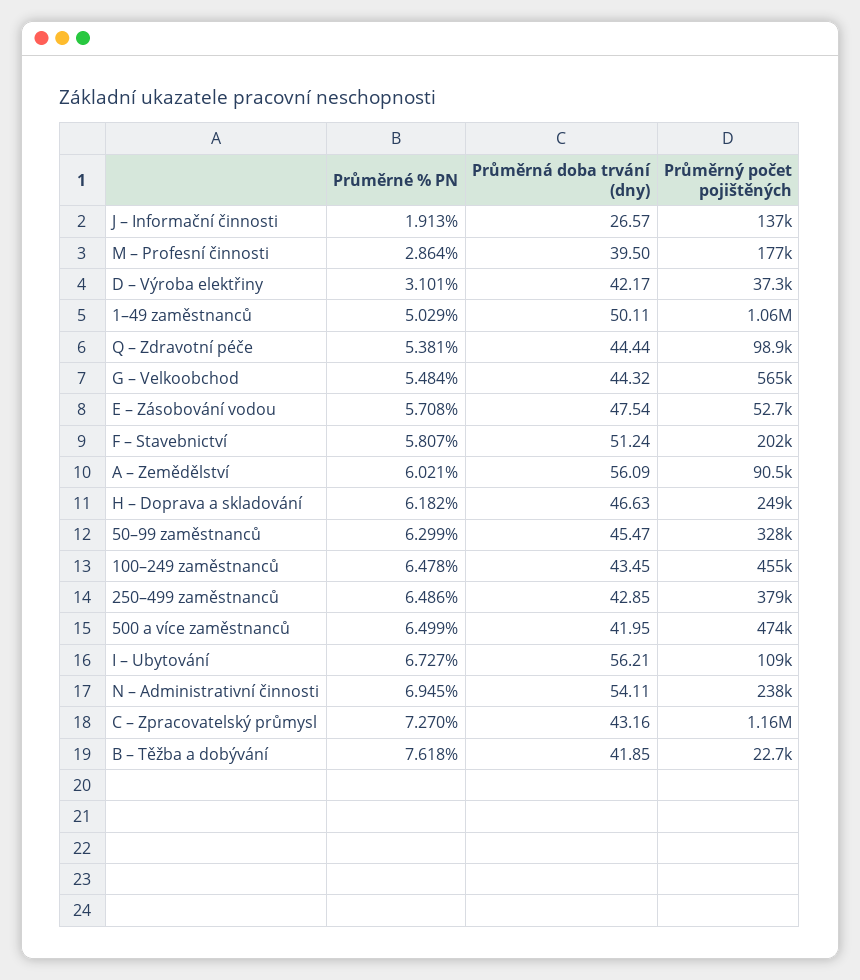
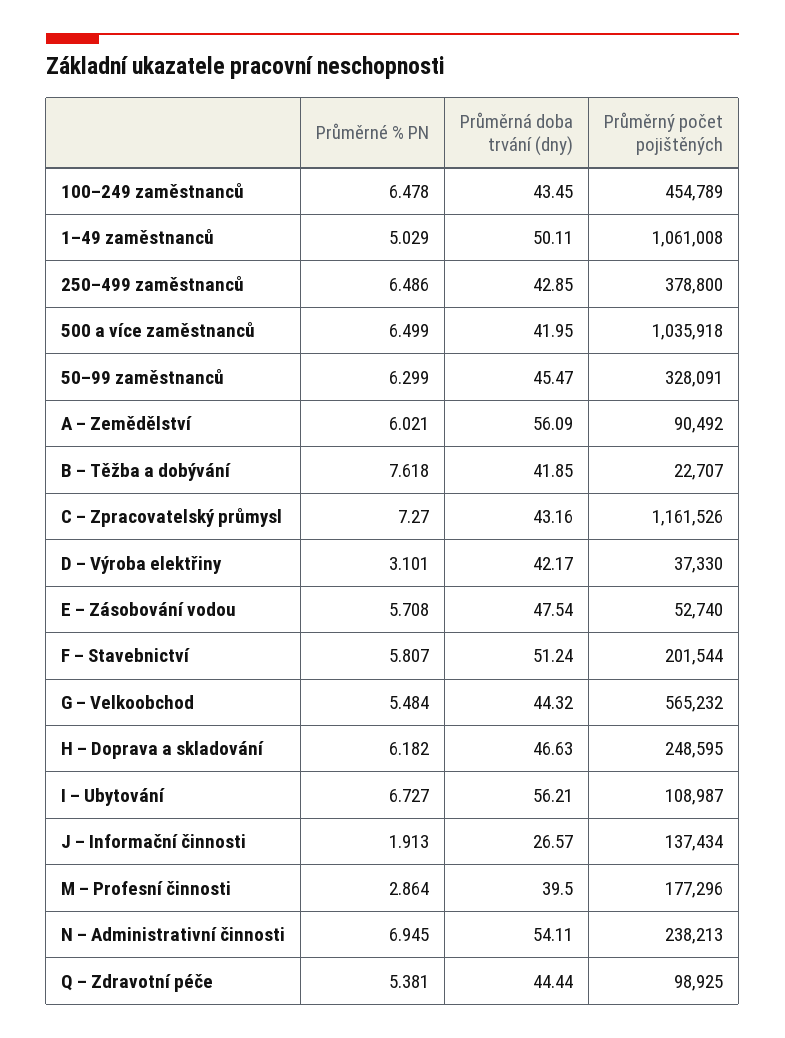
  {
    "Průměrné % PN": {
      "J – Informační činnosti": 1.913,
      "M – Profesní činnosti": 2.864,
      "D – Výroba elektřiny": 3.101,
      "1–49 zaměstnanců": 5.029,
      "Q – Zdravotní péče": 5.381,
      "G – Velkoobchod": 5.484,
      "E – Zásobování vodou": 5.708,
      "F – Stavebnictví": 5.807,
      "A – Zemědělství": 6.021,
      "H – Doprava a skladování": 6.182,
      "50–99 zaměstnanců": 6.299,
      "100–249 zaměstnanců": 6.478,
      "250–499 zaměstnanců": 6.486,
      "500 a více zaměstnanců": 6.499,
      "I – Ubytování": 6.727,
      "N – Administrativní činnosti": 6.945,
      "C – Zpracovatelský průmysl": 7.27,
      "B – Těžba a dobývání": 7.618
    },
    "Průměrná doba trvání (dny)": {
      "J – Informační činnosti": 26.57,
      "M – Profesní činnosti": 39.5,
      "D – Výroba elektřiny": 42.17,
      "1–49 zaměstnanců": 50.11,
      "Q – Zdravotní péče": 44.44,
      "G – Velkoobchod": 44.32,
      "E – Zásobování vodou": 47.54,
      "F – Stavebnictví": 51.24,
      "A – Zemědělství": 56.09,
      "H – Doprava a skladování": 46.63,
      "50–99 zaměstnanců": 45.47,
      "100–249 zaměstnanců": 43.45,
      "250–499 zaměstnanců": 42.85,
      "500 a více zaměstnanců": 41.95,
      "I – Ubytování": 56.21,
      "N – Administrativní činnosti": 54.11,
      "C – Zpracovatelský průmysl": 43.16,
      "B – Těžba a dobývání": 41.85
    },
    "Průměrný počet pojištěných": {
      "J – Informační činnosti": 137434,
      "M – Profesní činnosti": 177296,
      "D – Výroba elektřiny": 37330,
      "1–49 zaměstnanců": 1061008,
      "Q – Zdravotní péče": 98925,
      "G – Velkoobchod": 565232,
      "E – Zásobování vodou": 52740,
      "F – Stavebnictví": 201544,
      "A – Zemědělství": 90492,
      "H – Doprava a skladování": 248595,
      "50–99 zaměstnanců": 328091,
      "100–249 zaměstnanců": 454789,
      "250–499 zaměstnanců": 378800,
-     "500 a více zaměstnanců": 474000,
+     "500 a více zaměstnanců": 1035918,
      "I – Ubytování": 108987,
      "N – Administrativní činnosti": 238213,
      "C – Zpracovatelský průmysl": 1161526,
      "B – Těžba a dobývání": 22707
    }
  }

